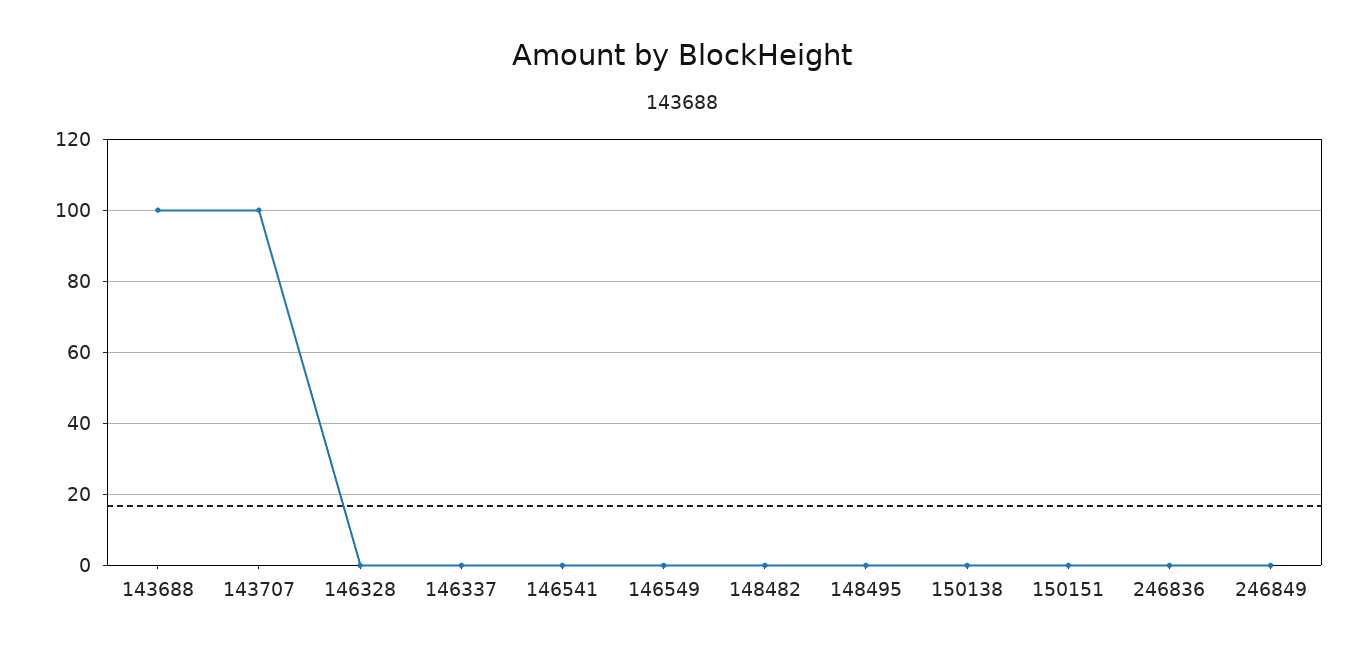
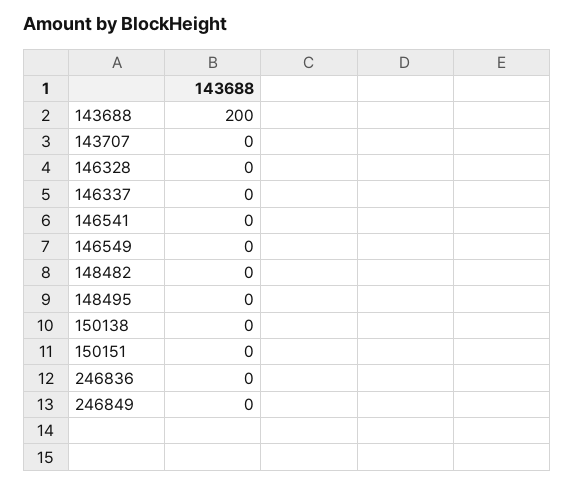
  {
-   "143688": 100,
+   "143688": 200,
-   "143707": 100,
+   "143707": 0,
    "146328": 0,
    "146337": 0,
    "146541": 0,
    "146549": 0,
    "148482": 0,
    "148495": 0,
    "150138": 0,
    "150151": 0,
    "246836": 0,
    "246849": 0
  }

